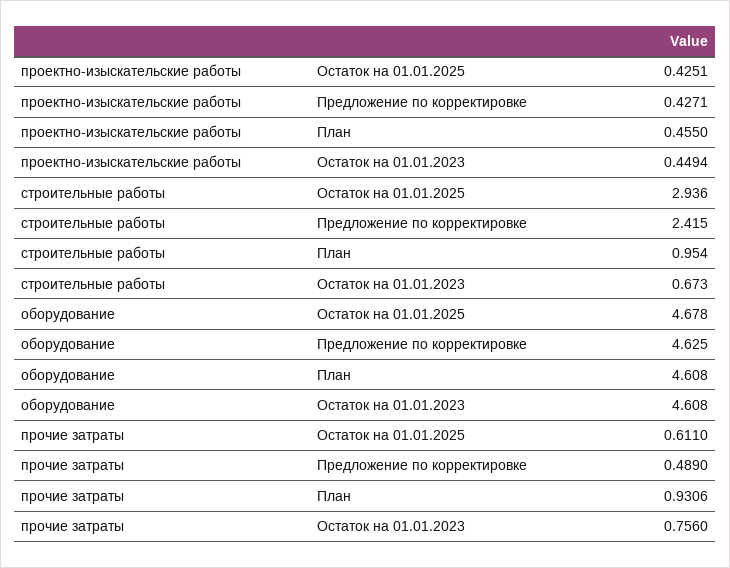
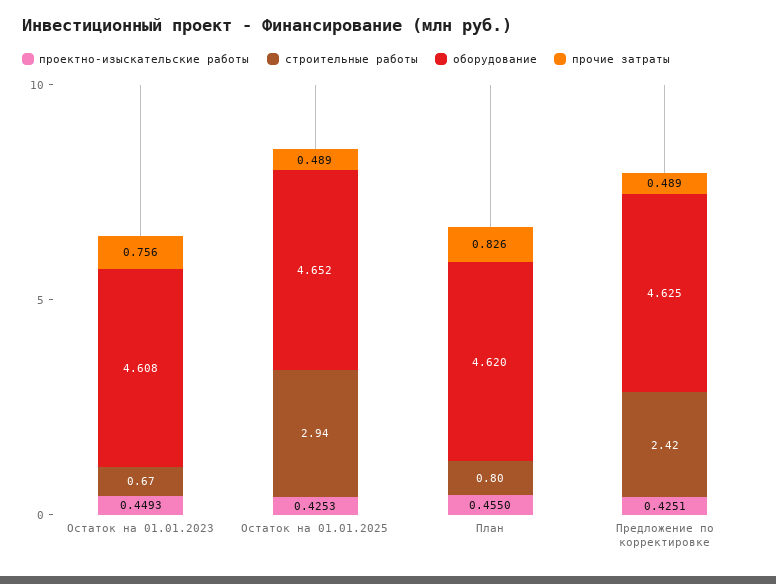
  {
    "проектно-изыскательские работы": {
-     "Остаток на 01.01.2025": 0.4251,
+     "Остаток на 01.01.2025": 0.4253,
-     "Предложение по корректировке": 0.4271,
+     "Предложение по корректировке": 0.4251,
      "План": 0.455,
-     "Остаток на 01.01.2023": 0.4494
+     "Остаток на 01.01.2023": 0.4493
    },
    "строительные работы": {
      "Остаток на 01.01.2025": 2.936,
      "Предложение по корректировке": 2.415,
-     "План": 0.954,
+     "План": 0.8,
      "Остаток на 01.01.2023": 0.673
    },
    "оборудование": {
-     "Остаток на 01.01.2025": 4.678,
+     "Остаток на 01.01.2025": 4.652,
      "Предложение по корректировке": 4.625,
-     "План": 4.608,
+     "План": 4.62,
      "Остаток на 01.01.2023": 4.608
    },
    "прочие затраты": {
-     "Остаток на 01.01.2025": 0.611,
+     "Остаток на 01.01.2025": 0.489,
      "Предложение по корректировке": 0.489,
-     "План": 0.9306,
+     "План": 0.826,
      "Остаток на 01.01.2023": 0.756
    }
  }

